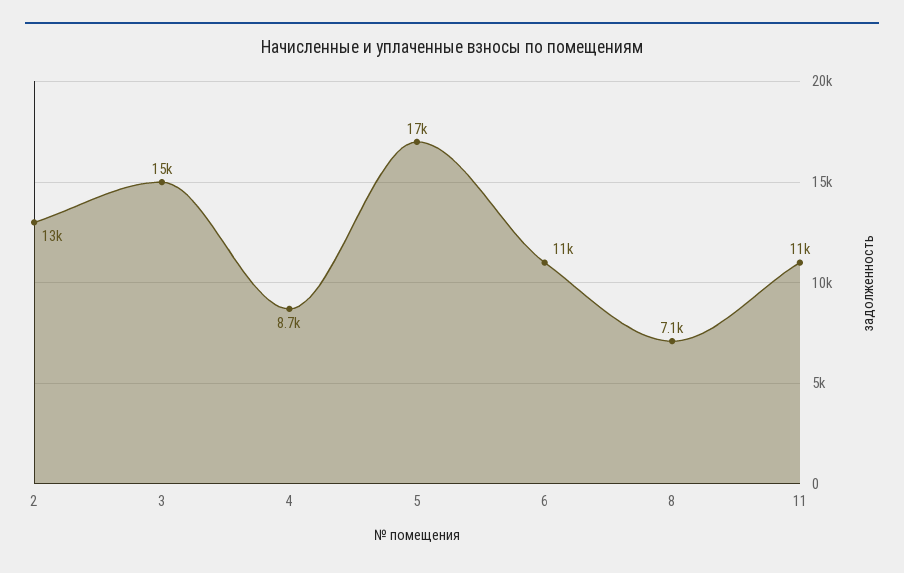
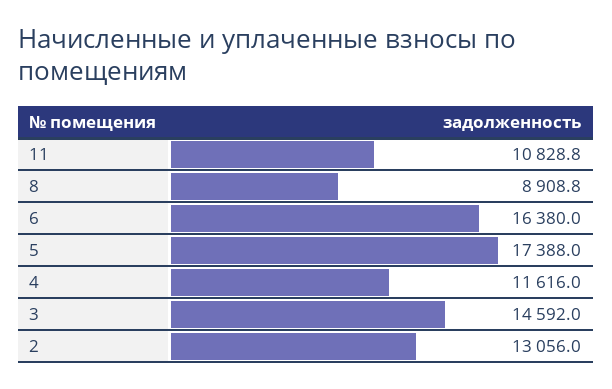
  {
    "2": 13056,
    "3": 14592,
-   "4": 8700,
+   "4": 11616,
    "5": 17388,
-   "6": 11000,
+   "6": 16380,
-   "8": 7100,
+   "8": 8908.8,
    "11": 10828.8
  }

